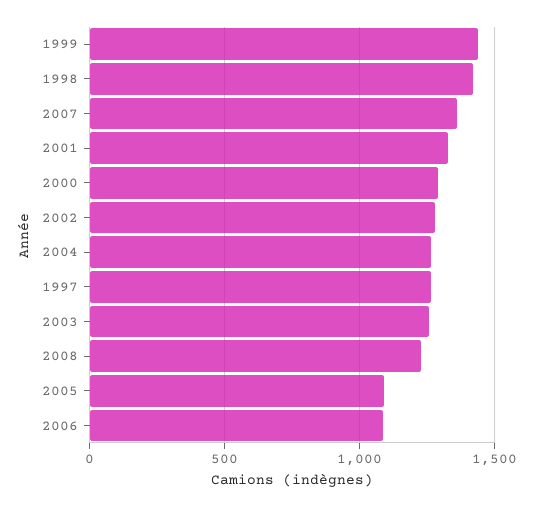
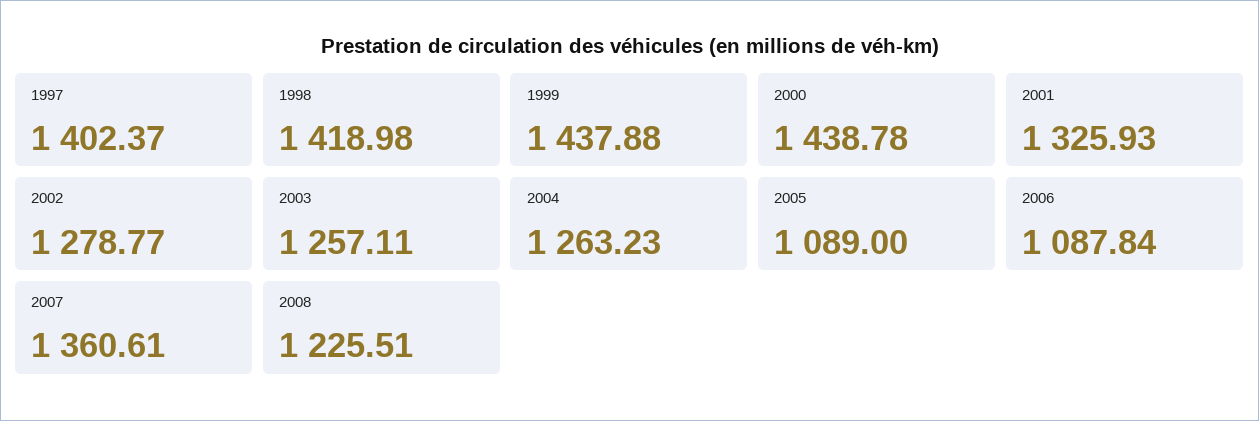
  {
    "1999": 1437.88,
    "1998": 1418.98,
    "2007": 1360.61,
    "2001": 1325.93,
-   "2000": 1300,
+   "2000": 1438.78,
    "2002": 1278.77,
    "2004": 1263.23,
-   "1997": 1250,
+   "1997": 1402.37,
    "2003": 1257.11,
    "2008": 1225.51,
    "2005": 1089,
    "2006": 1087.84
  }

